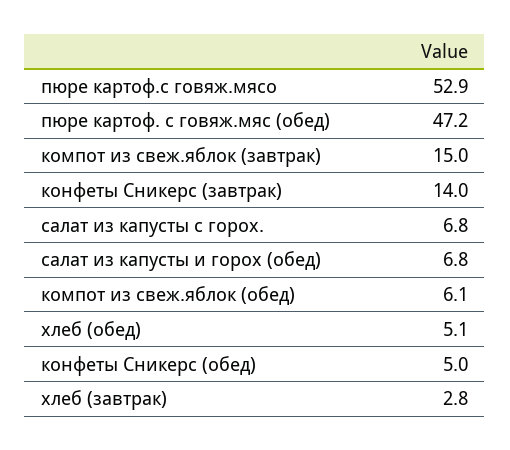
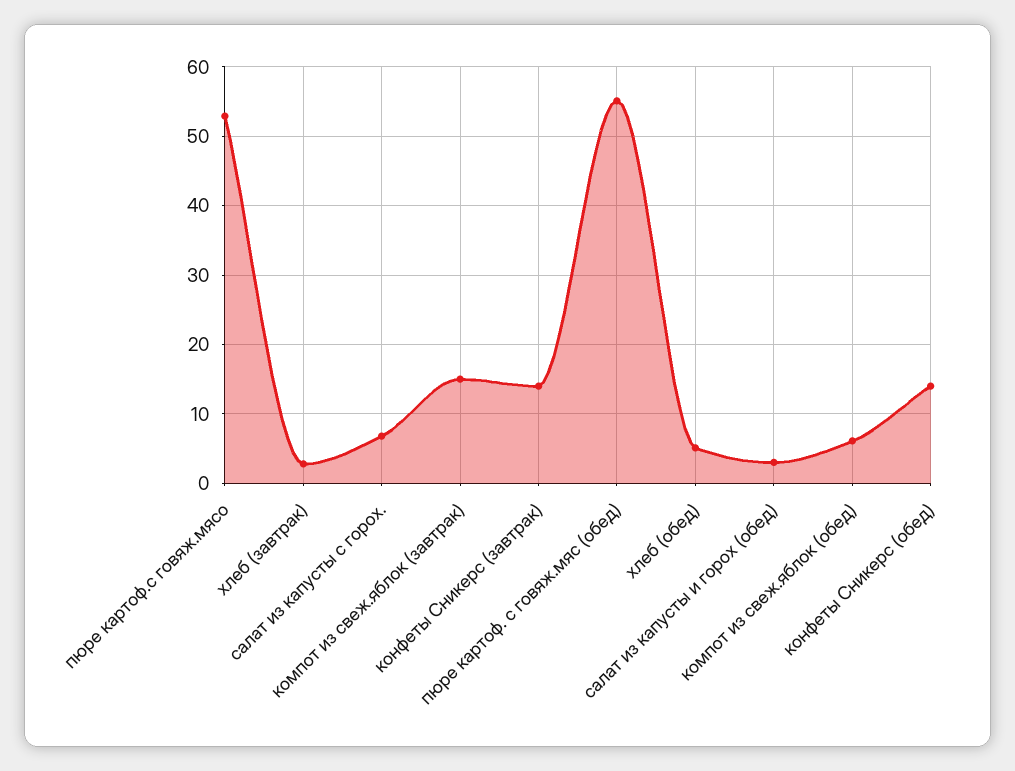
  {
    "пюре картоф.с говяж.мясо": 52.9,
-   "пюре картоф. с говяж.мяс (обед)": 47.2,
+   "пюре картоф. с говяж.мяс (обед)": 55,
    "компот из свеж.яблок (завтрак)": 15,
    "конфеты Сникерс (завтрак)": 14,
    "салат из капусты с горох.": 6.8,
-   "салат из капусты и горох (обед)": 6.8,
+   "салат из капусты и горох (обед)": 3,
    "компот из свеж.яблок (обед)": 6.1,
    "хлеб (обед)": 5.1,
-   "конфеты Сникерс (обед)": 5,
+   "конфеты Сникерс (обед)": 14,
    "хлеб (завтрак)": 2.8
  }

